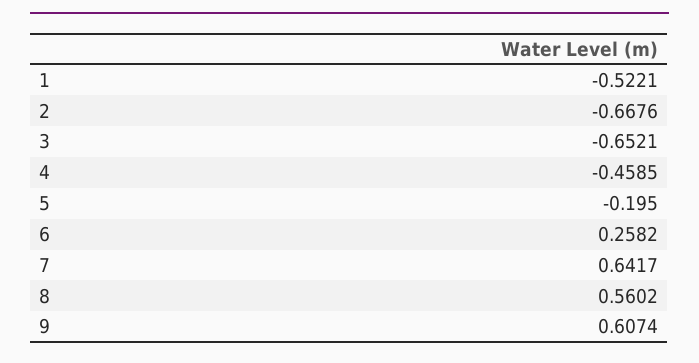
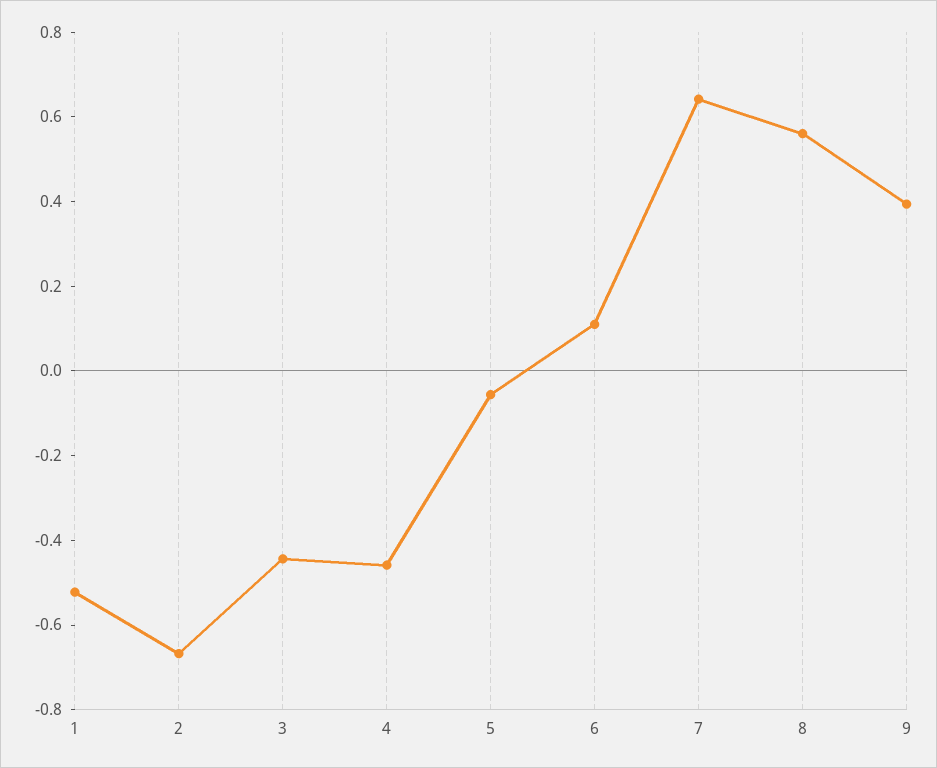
  {
    "1": -0.5221,
    "2": -0.6676,
-   "3": -0.6521,
+   "3": -0.45,
    "4": -0.4585,
-   "5": -0.195,
+   "5": -0.05,
-   "6": 0.2582,
+   "6": 0.1,
    "7": 0.6417,
    "8": 0.5602,
-   "9": 0.6074
+   "9": 0.4
  }

